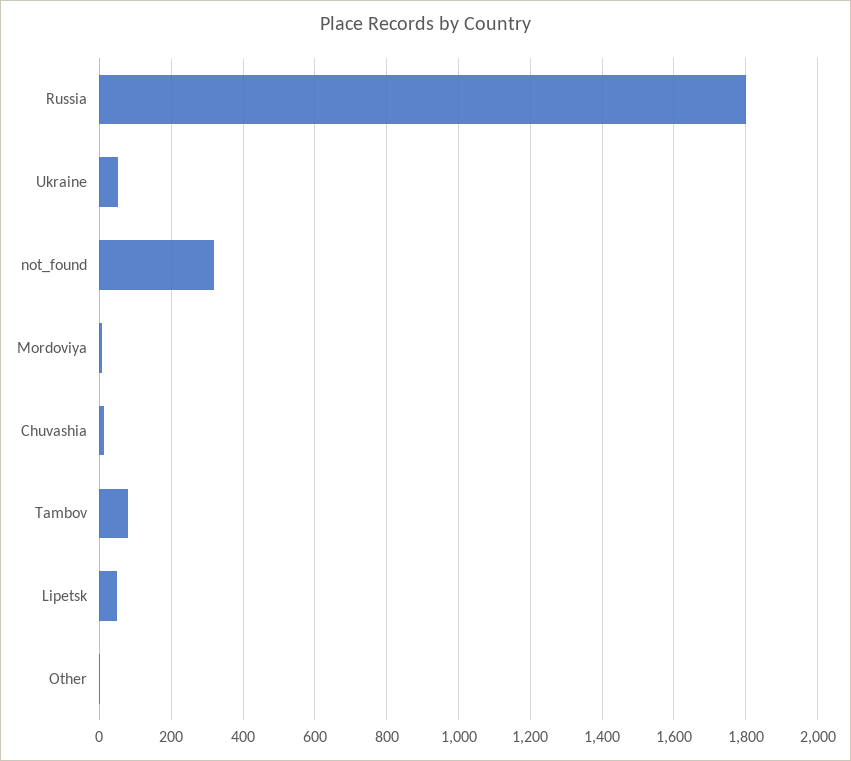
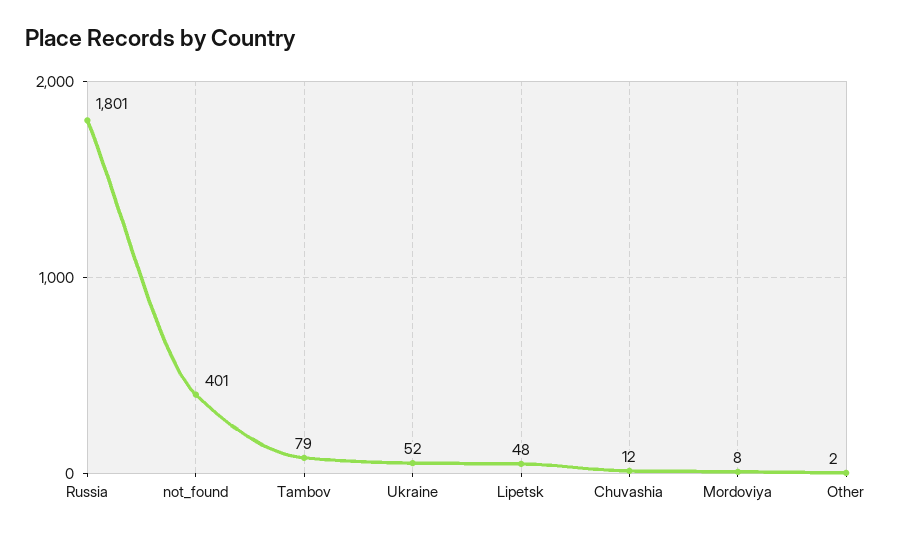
  {
    "Russia": 1801,
    "Ukraine": 52,
-   "not_found": 320,
+   "not_found": 401,
    "Mordoviya": 8,
    "Chuvashia": 12,
    "Tambov": 79,
    "Lipetsk": 48,
    "Other": 2
  }

